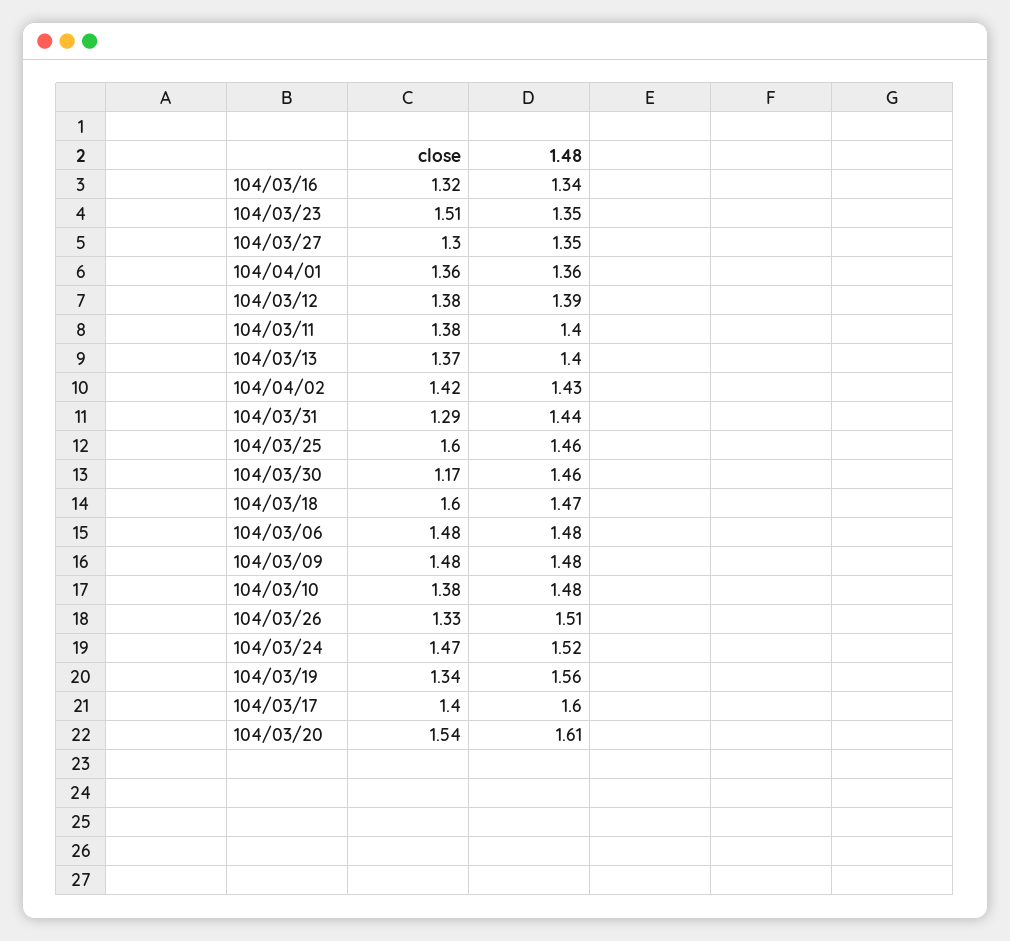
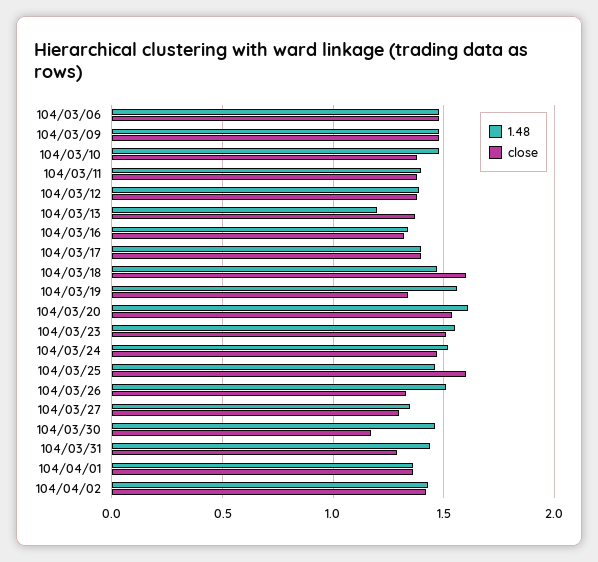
  {
    "close": {
      "104/03/16": 1.32,
      "104/03/23": 1.51,
      "104/03/27": 1.3,
      "104/04/01": 1.36,
      "104/03/12": 1.38,
      "104/03/11": 1.38,
      "104/03/13": 1.37,
      "104/04/02": 1.42,
      "104/03/31": 1.29,
      "104/03/25": 1.6,
      "104/03/30": 1.17,
      "104/03/18": 1.6,
      "104/03/06": 1.48,
      "104/03/09": 1.48,
      "104/03/10": 1.38,
      "104/03/26": 1.33,
      "104/03/24": 1.47,
      "104/03/19": 1.34,
      "104/03/17": 1.4,
      "104/03/20": 1.54
    },
    "1.48": {
      "104/03/16": 1.34,
-     "104/03/23": 1.35,
+     "104/03/23": 1.55,
      "104/03/27": 1.35,
      "104/04/01": 1.36,
      "104/03/12": 1.39,
      "104/03/11": 1.4,
-     "104/03/13": 1.4,
+     "104/03/13": 1.2,
      "104/04/02": 1.43,
      "104/03/31": 1.44,
      "104/03/25": 1.46,
      "104/03/30": 1.46,
      "104/03/18": 1.47,
      "104/03/06": 1.48,
      "104/03/09": 1.48,
      "104/03/10": 1.48,
      "104/03/26": 1.51,
      "104/03/24": 1.52,
      "104/03/19": 1.56,
-     "104/03/17": 1.6,
+     "104/03/17": 1.4,
      "104/03/20": 1.61
    }
  }

